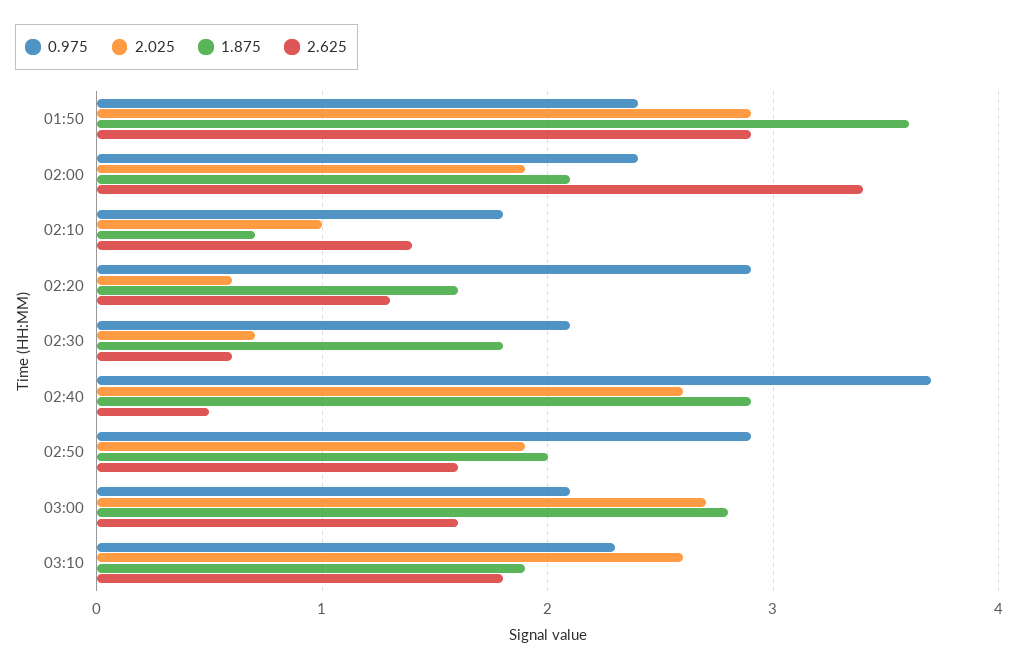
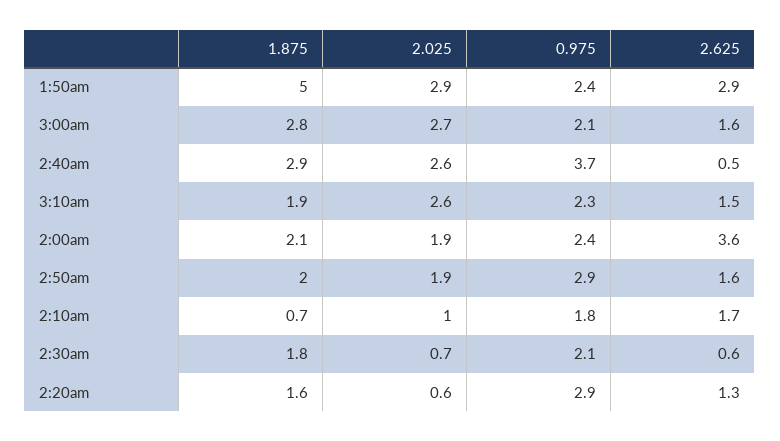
  {
    "0.975": {
      "01:50": 2.4,
      "02:00": 2.4,
      "02:10": 1.8,
      "02:20": 2.9,
      "02:30": 2.1,
      "02:40": 3.7,
      "02:50": 2.9,
      "03:00": 2.1,
      "03:10": 2.3
    },
    "2.025": {
      "01:50": 2.9,
      "02:00": 1.9,
      "02:10": 1,
      "02:20": 0.6,
      "02:30": 0.7,
      "02:40": 2.6,
      "02:50": 1.9,
      "03:00": 2.7,
      "03:10": 2.6
    },
    "1.875": {
-     "01:50": 3.6,
+     "01:50": 5,
      "02:00": 2.1,
      "02:10": 0.7,
      "02:20": 1.6,
      "02:30": 1.8,
      "02:40": 2.9,
      "02:50": 2,
      "03:00": 2.8,
      "03:10": 1.9
    },
    "2.625": {
      "01:50": 2.9,
-     "02:00": 3.4,
+     "02:00": 3.6,
-     "02:10": 1.4,
+     "02:10": 1.7,
      "02:20": 1.3,
      "02:30": 0.6,
      "02:40": 0.5,
      "02:50": 1.6,
      "03:00": 1.6,
-     "03:10": 1.8
+     "03:10": 1.5
    }
  }

